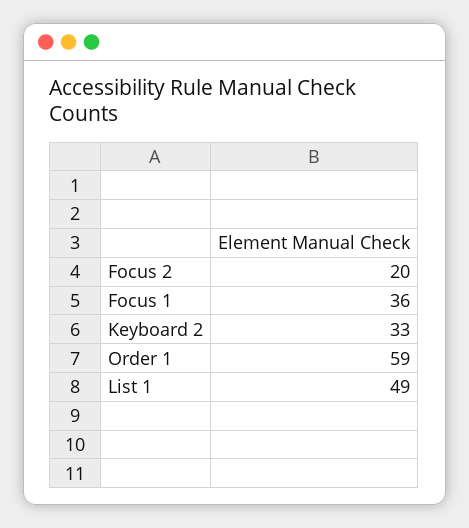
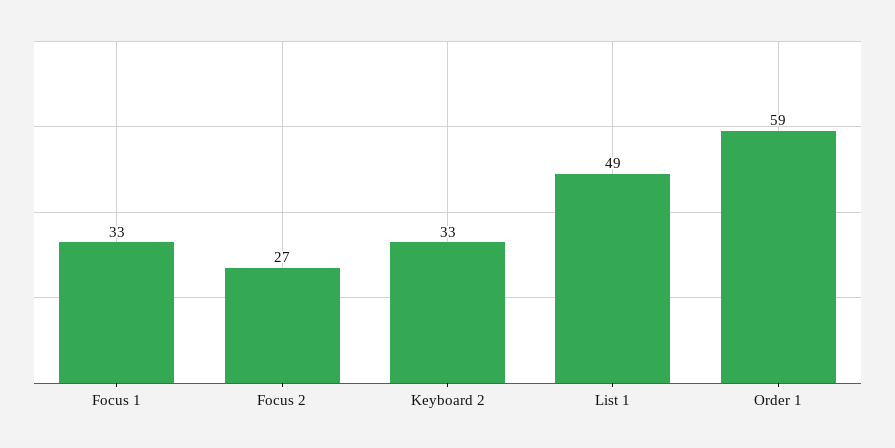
  {
-   "Focus 2": 20,
+   "Focus 2": 27,
-   "Focus 1": 36,
+   "Focus 1": 33,
    "Keyboard 2": 33,
    "Order 1": 59,
    "List 1": 49
  }

